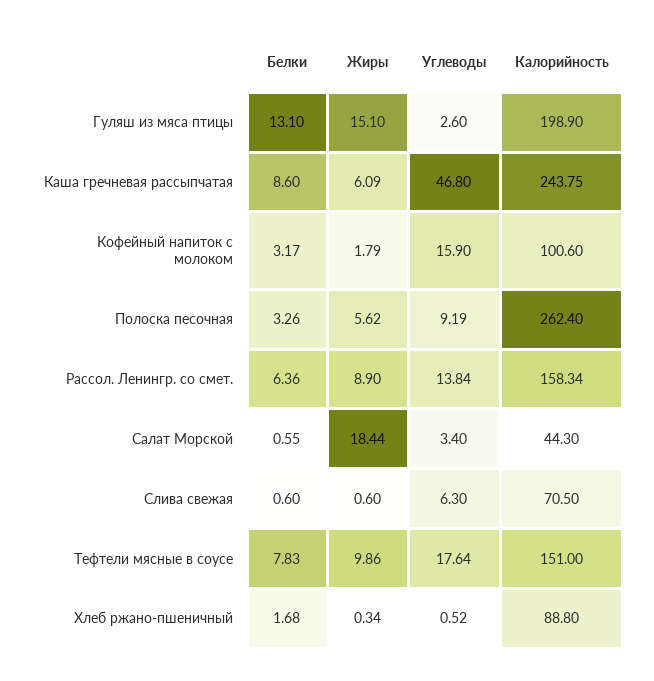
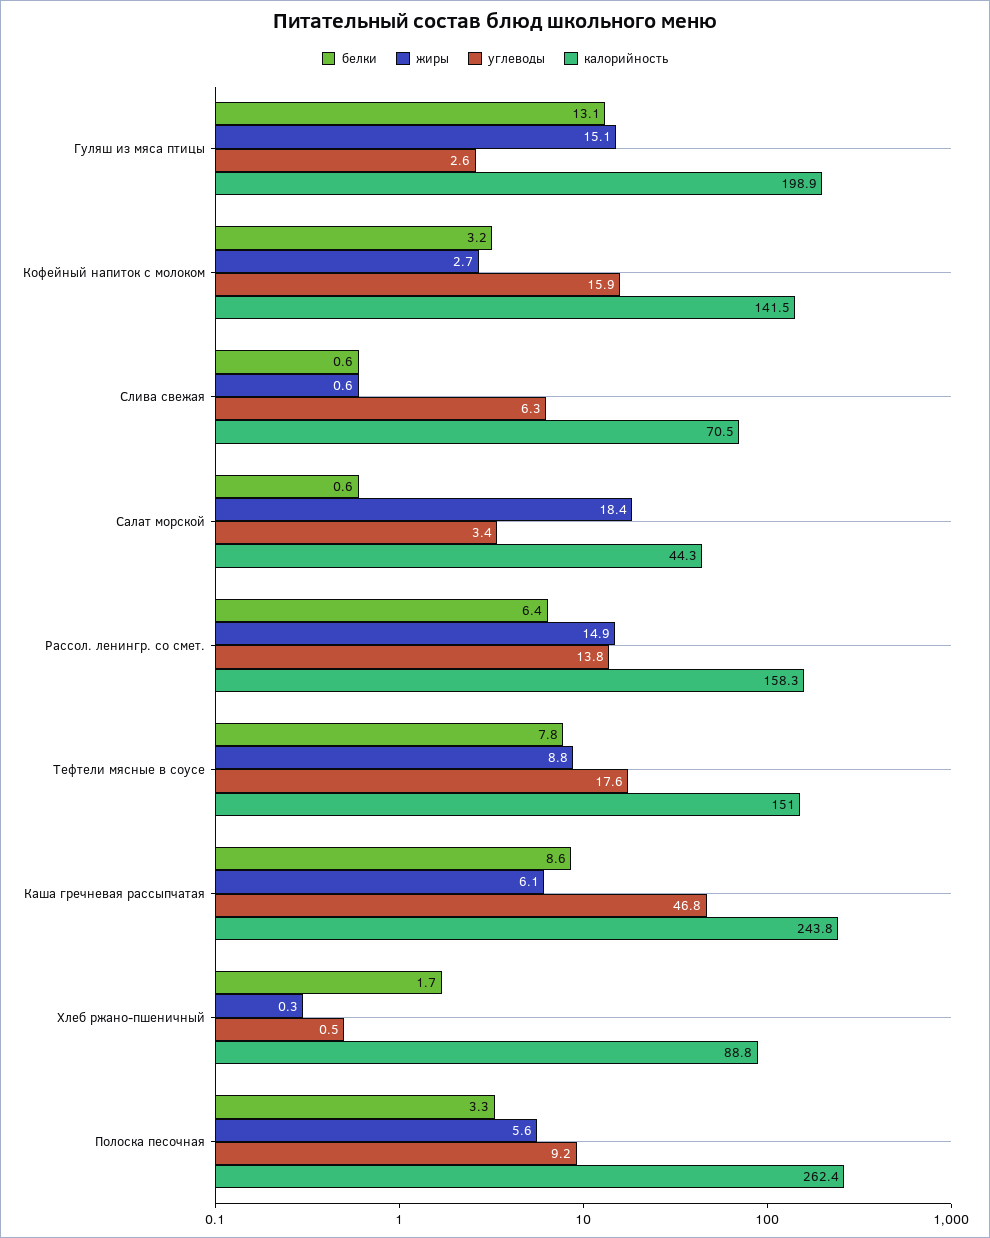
  {
    "Белки": {
      "Гуляш из мяса птицы": 13.1,
      "Каша гречневая рассыпчатая": 8.6,
      "Кофейный напиток с молоком": 3.17,
      "Полоска песочная": 3.26,
      "Рассол. Ленингр. со смет.": 6.36,
      "Салат Морской": 0.55,
      "Слива свежая": 0.6,
      "Тефтели мясные в соусе": 7.83,
      "Хлеб ржано-пшеничный": 1.68
    },
    "Жиры": {
      "Гуляш из мяса птицы": 15.1,
      "Каша гречневая рассыпчатая": 6.09,
-     "Кофейный напиток с молоком": 1.79,
+     "Кофейный напиток с молоком": 2.7,
      "Полоска песочная": 5.62,
-     "Рассол. Ленингр. со смет.": 8.9,
+     "Рассол. Ленингр. со смет.": 14.9,
      "Салат Морской": 18.44,
      "Слива свежая": 0.6,
-     "Тефтели мясные в соусе": 9.86,
+     "Тефтели мясные в соусе": 8.8,
      "Хлеб ржано-пшеничный": 0.34
    },
    "Углеводы": {
      "Гуляш из мяса птицы": 2.6,
      "Каша гречневая рассыпчатая": 46.8,
      "Кофейный напиток с молоком": 15.9,
      "Полоска песочная": 9.19,
      "Рассол. Ленингр. со смет.": 13.84,
      "Салат Морской": 3.4,
      "Слива свежая": 6.3,
      "Тефтели мясные в соусе": 17.64,
      "Хлеб ржано-пшеничный": 0.52
    },
    "Калорийность": {
      "Гуляш из мяса птицы": 198.9,
      "Каша гречневая рассыпчатая": 243.75,
-     "Кофейный напиток с молоком": 100.6,
+     "Кофейный напиток с молоком": 141.5,
      "Полоска песочная": 262.4,
      "Рассол. Ленингр. со смет.": 158.34,
      "Салат Морской": 44.3,
      "Слива свежая": 70.5,
      "Тефтели мясные в соусе": 151,
      "Хлеб ржано-пшеничный": 88.8
    }
  }

